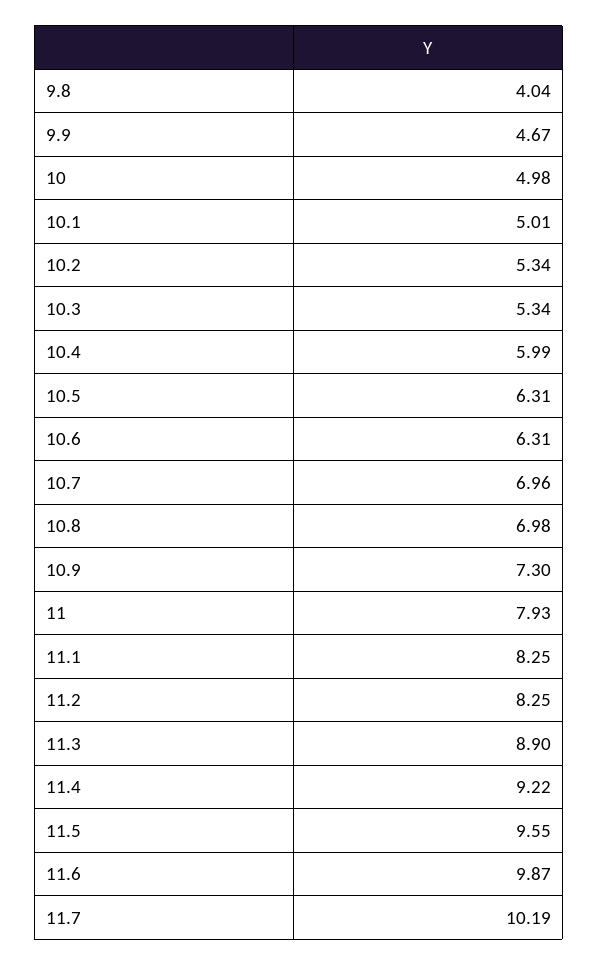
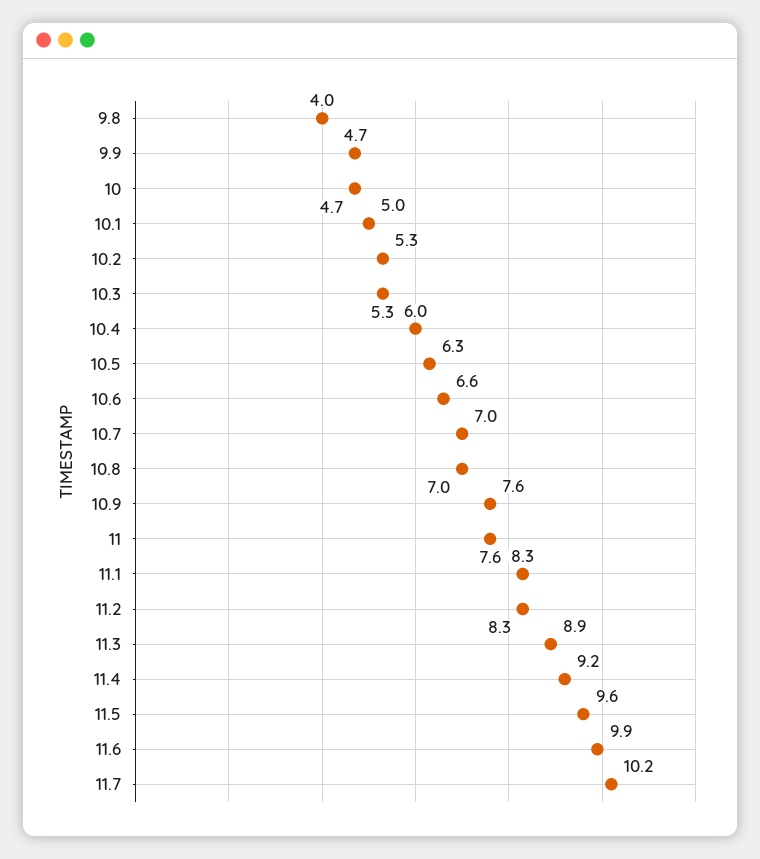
  {
    "9.8": 4.04,
    "9.9": 4.67,
-   "10": 4.98,
+   "10": 4.7,
    "10.1": 5.01,
    "10.2": 5.34,
    "10.3": 5.34,
    "10.4": 5.99,
    "10.5": 6.31,
-   "10.6": 6.31,
+   "10.6": 6.6,
    "10.7": 6.96,
    "10.8": 6.98,
-   "10.9": 7.3,
+   "10.9": 7.6,
-   "11": 7.93,
+   "11": 7.6,
    "11.1": 8.25,
    "11.2": 8.25,
    "11.3": 8.9,
    "11.4": 9.22,
    "11.5": 9.55,
    "11.6": 9.87,
    "11.7": 10.19
  }

